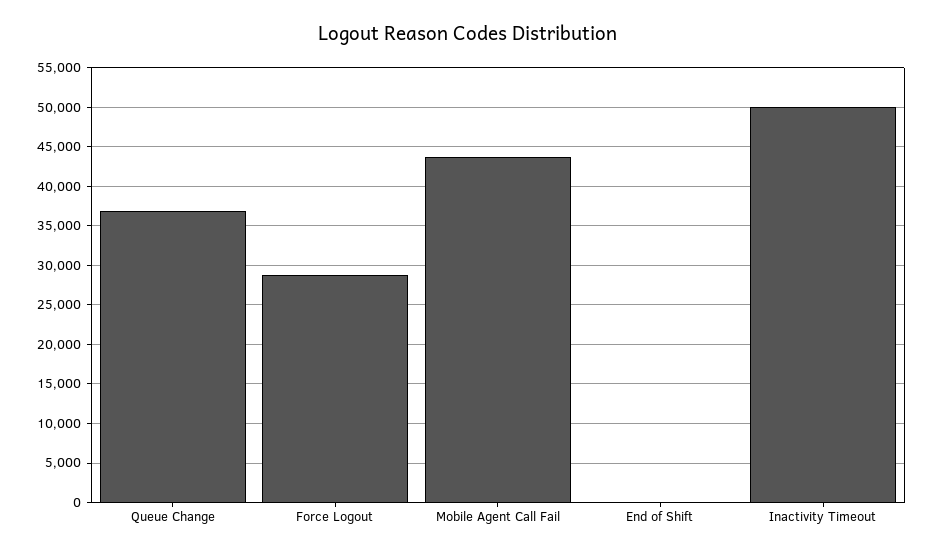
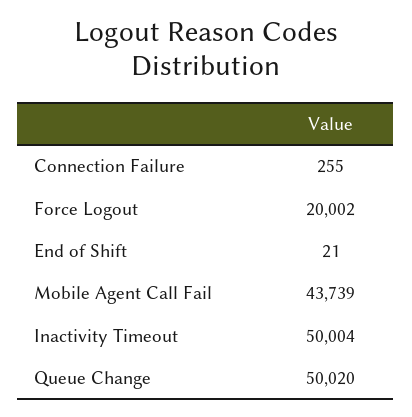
  {
-   "Queue Change": 37000,
+   "Queue Change": 50020,
-   "Force Logout": 29000,
+   "Force Logout": 20002,
    "Mobile Agent Call Fail": 43739,
    "End of Shift": 21,
-   "Inactivity Timeout": 50004
+   "Inactivity Timeout": 50004,
+   "Connection Failure": 255
  }

